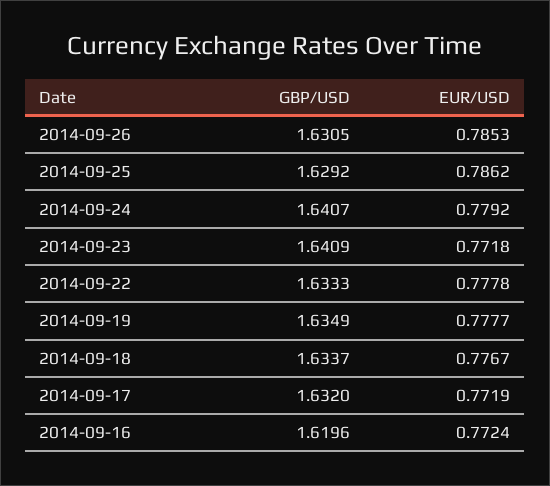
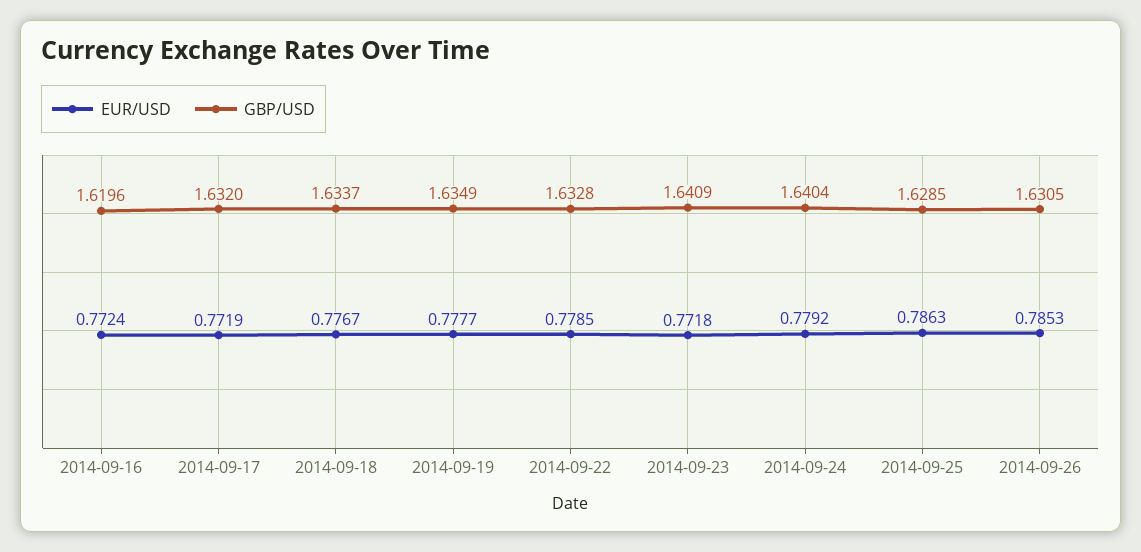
  {
    "GBP/USD": {
      "2014-09-26": 1.6305,
-     "2014-09-25": 1.6292,
+     "2014-09-25": 1.6285,
-     "2014-09-24": 1.6407,
+     "2014-09-24": 1.6404,
      "2014-09-23": 1.6409,
-     "2014-09-22": 1.6333,
+     "2014-09-22": 1.6328,
      "2014-09-19": 1.6349,
      "2014-09-18": 1.6337,
      "2014-09-17": 1.632,
      "2014-09-16": 1.6196
    },
    "EUR/USD": {
      "2014-09-26": 0.7853,
-     "2014-09-25": 0.7862,
+     "2014-09-25": 0.7863,
      "2014-09-24": 0.7792,
      "2014-09-23": 0.7718,
-     "2014-09-22": 0.7778,
+     "2014-09-22": 0.7785,
      "2014-09-19": 0.7777,
      "2014-09-18": 0.7767,
      "2014-09-17": 0.7719,
      "2014-09-16": 0.7724
    }
  }

